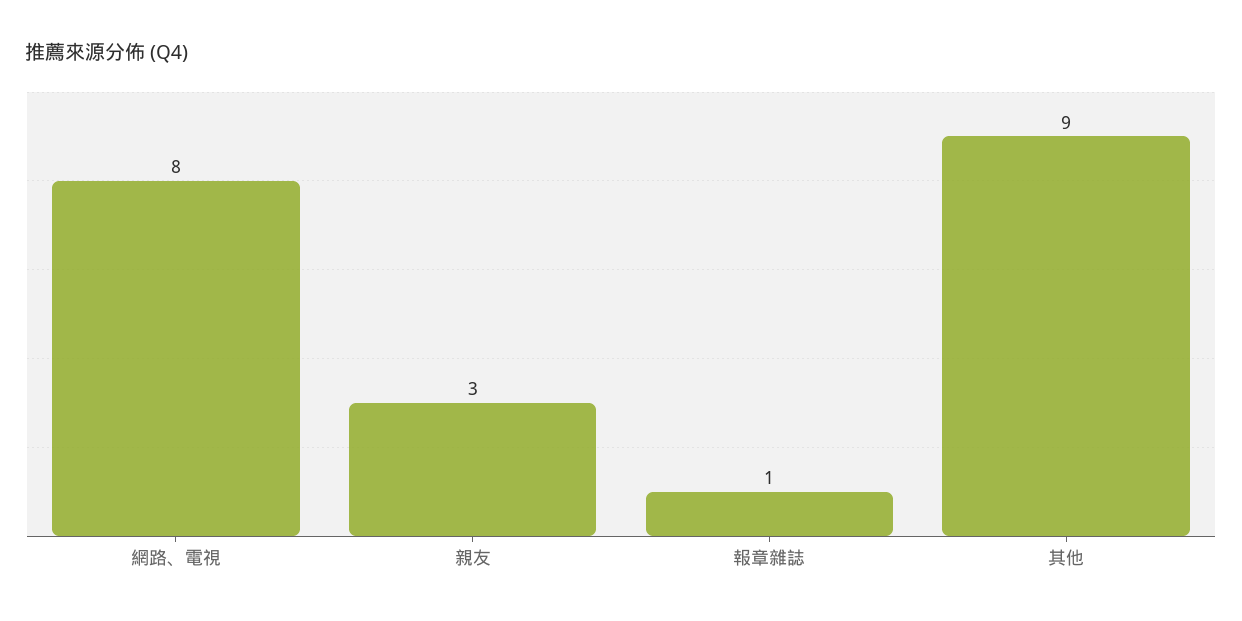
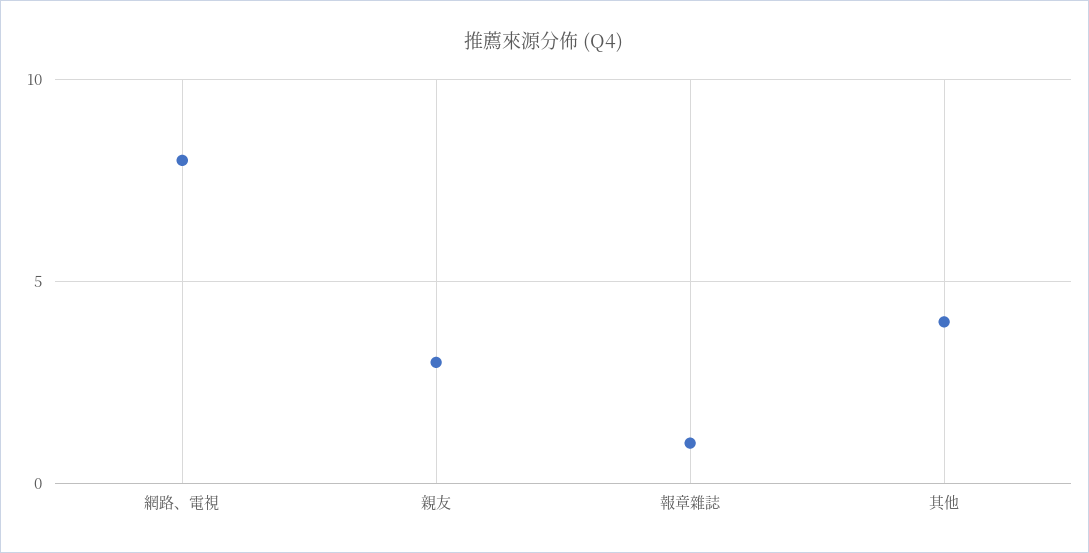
  {
    "網路、電視": 8,
    "親友": 3,
    "報章雜誌": 1,
-   "其他": 9
+   "其他": 4
  }

